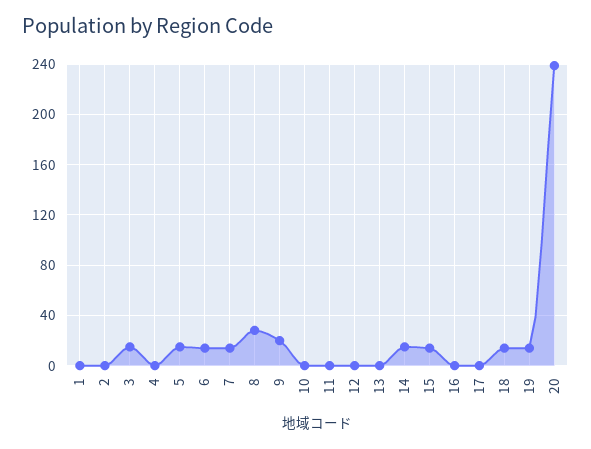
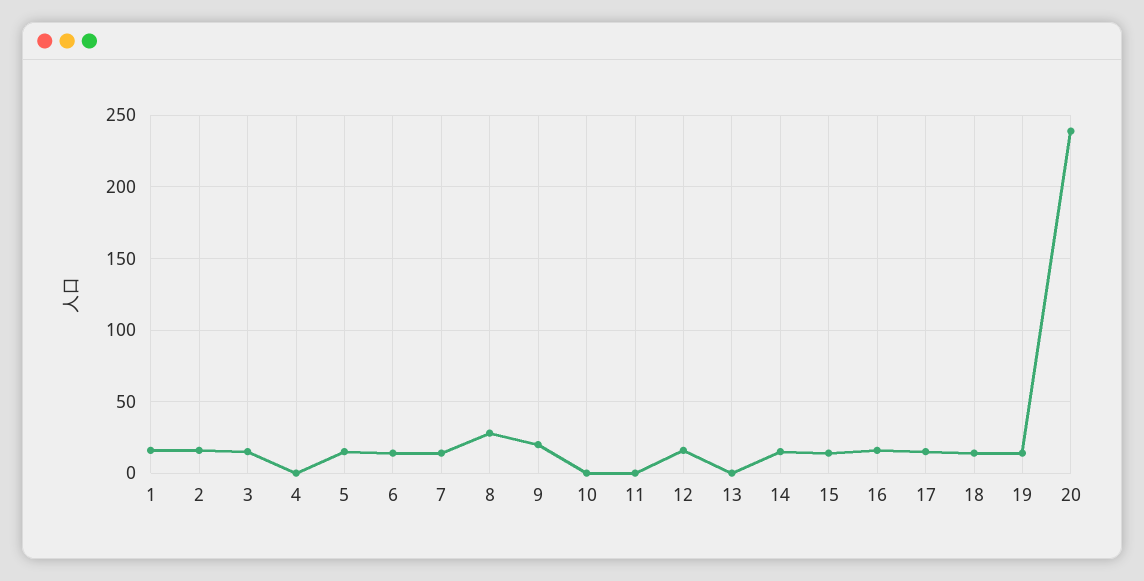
  {
-   "1": 0,
+   "1": 15,
-   "2": 0,
+   "2": 15,
    "3": 15,
    "4": 0,
    "5": 15,
    "6": 15,
    "7": 15,
    "8": 30,
    "9": 20,
    "10": 0,
    "11": 0,
-   "12": 0,
+   "12": 15,
    "13": 0,
    "14": 15,
    "15": 15,
-   "16": 0,
+   "16": 15,
-   "17": 0,
+   "17": 15,
    "18": 15,
    "19": 15,
    "20": 240
  }

